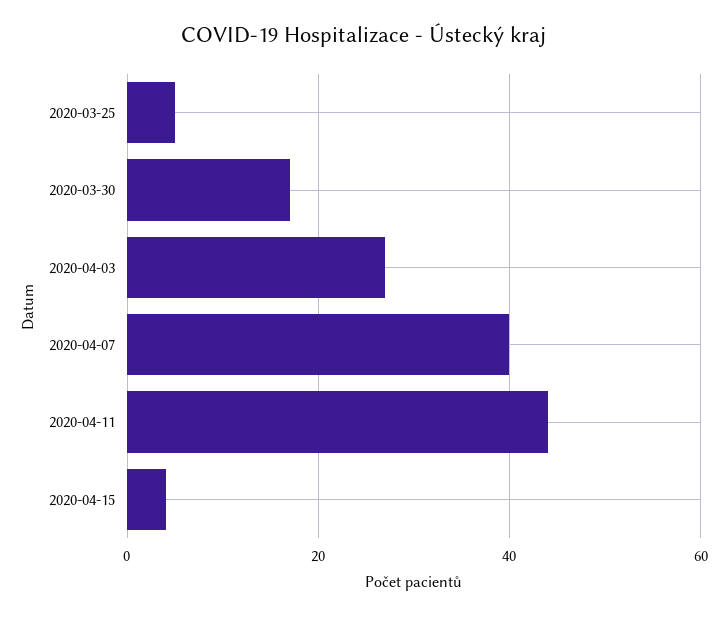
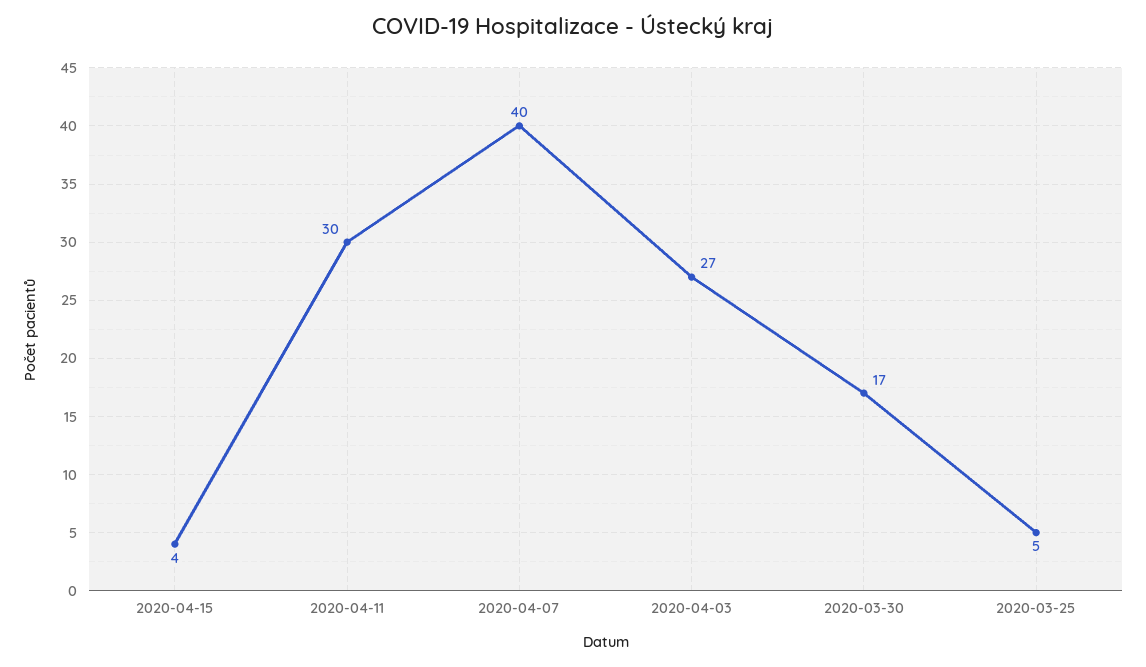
  {
    "2020-03-25": 5,
    "2020-03-30": 17,
    "2020-04-03": 27,
    "2020-04-07": 40,
-   "2020-04-11": 45,
+   "2020-04-11": 30,
    "2020-04-15": 4
  }

